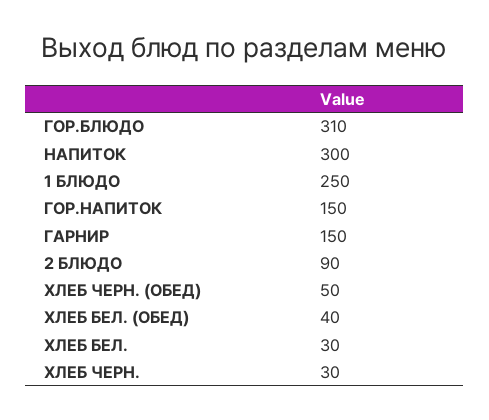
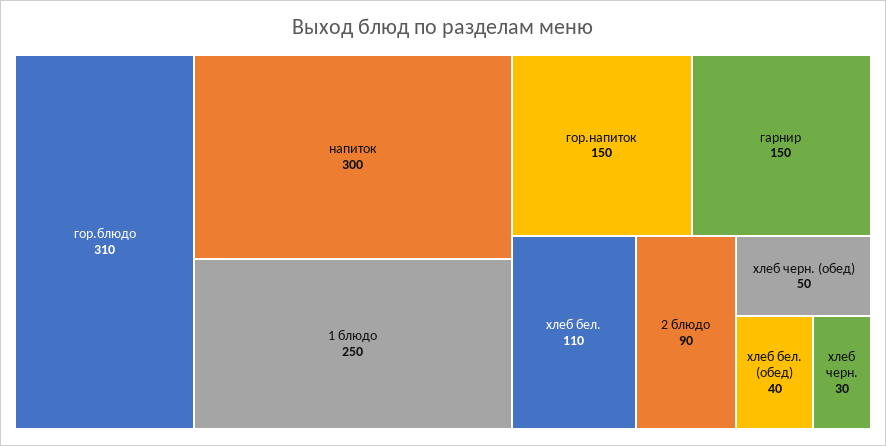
  {
    "ГОР.БЛЮДО": 310,
    "НАПИТОК": 300,
    "1 БЛЮДО": 250,
    "ГОР.НАПИТОК": 150,
    "ГАРНИР": 150,
    "2 БЛЮДО": 90,
    "ХЛЕБ ЧЕРН. (ОБЕД)": 50,
    "ХЛЕБ БЕЛ. (ОБЕД)": 40,
-   "ХЛЕБ БЕЛ.": 30,
+   "ХЛЕБ БЕЛ.": 110,
    "ХЛЕБ ЧЕРН.": 30
  }

